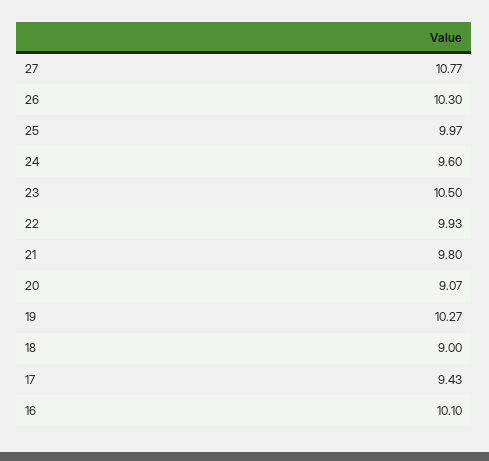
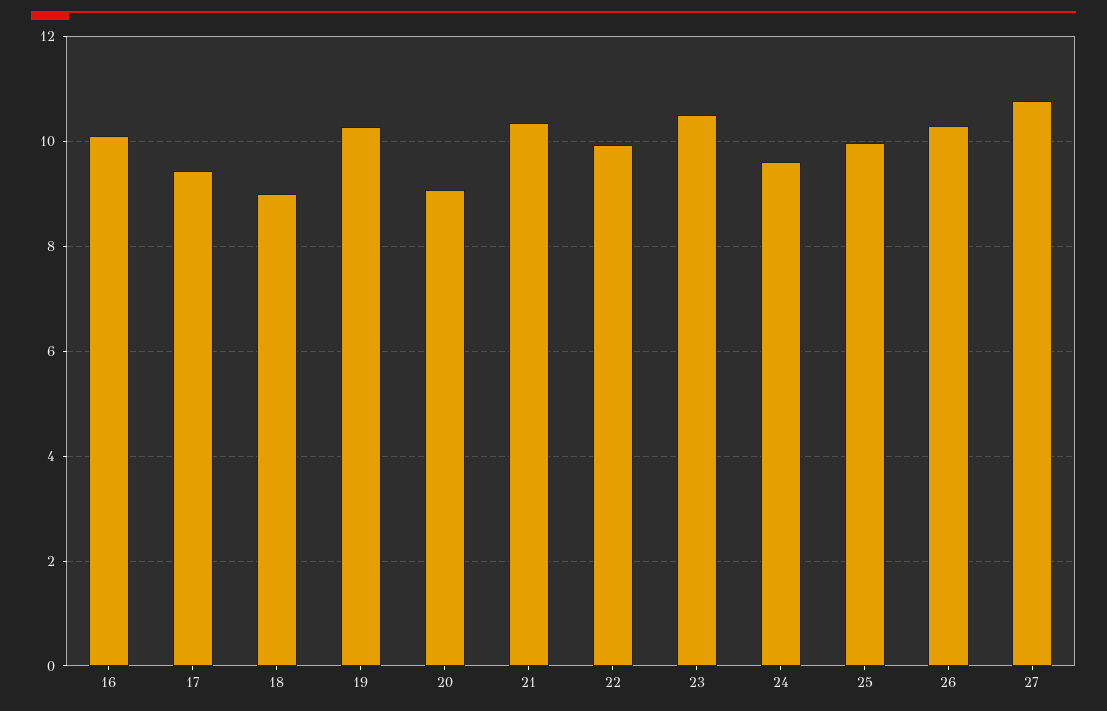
  {
    "27": 10.77,
    "26": 10.3,
    "25": 9.97,
    "24": 9.6,
    "23": 10.5,
    "22": 9.93,
-   "21": 9.8,
+   "21": 10.4,
    "20": 9.07,
    "19": 10.27,
    "18": 9,
    "17": 9.43,
    "16": 10.1
  }

